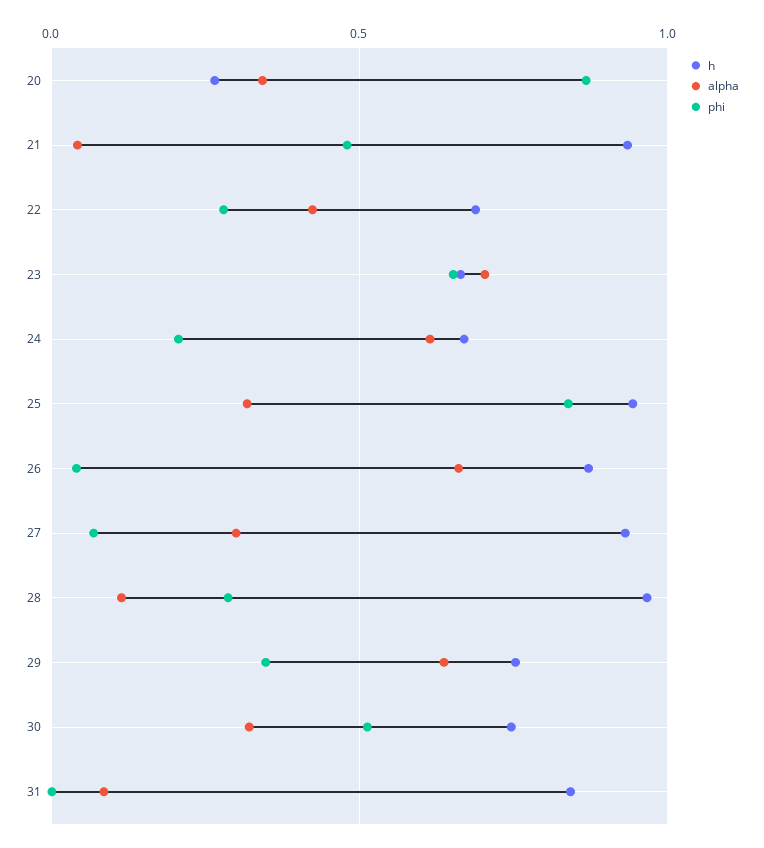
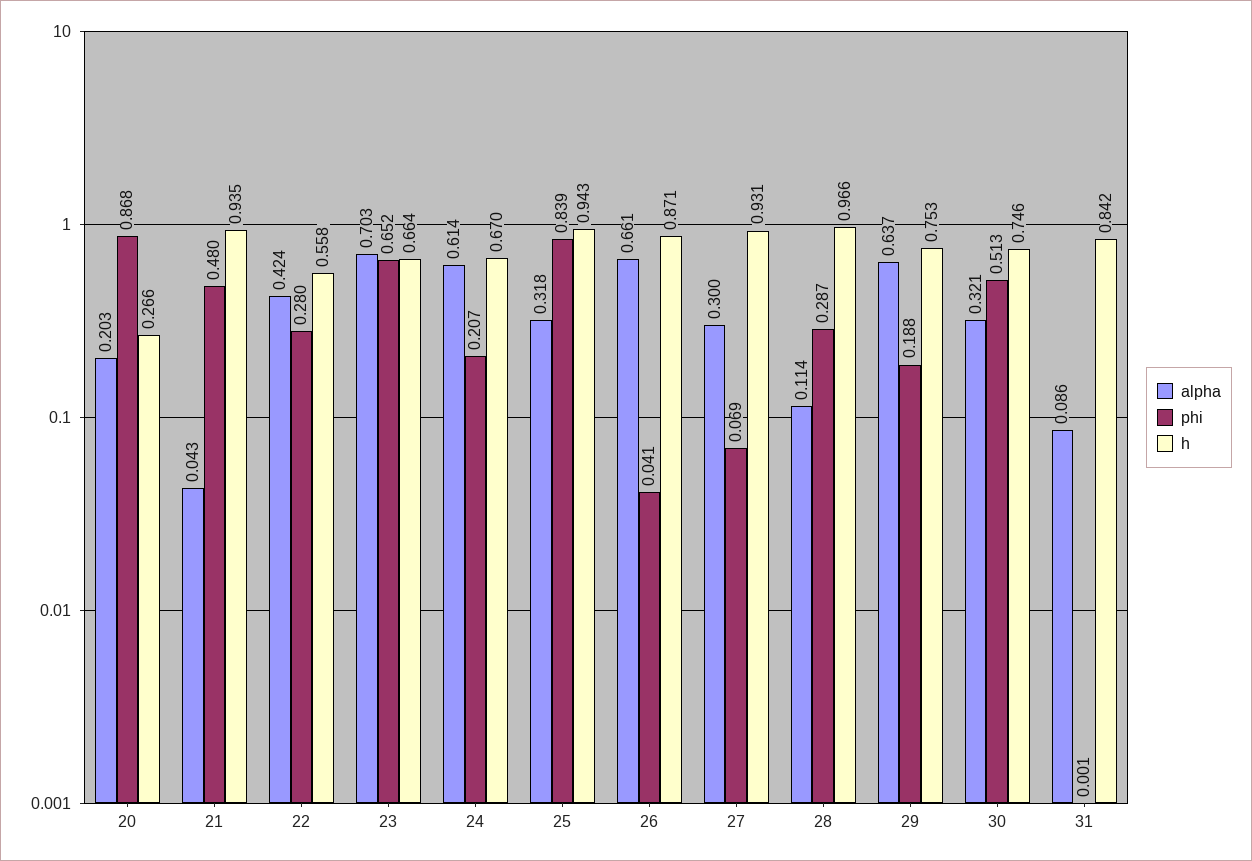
  {
    "h": {
      "20": 0.266,
      "21": 0.935,
-     "22": 0.7,
+     "22": 0.558,
      "23": 0.664,
      "24": 0.67,
      "25": 0.943,
      "26": 0.871,
      "27": 0.931,
      "28": 0.966,
      "29": 0.753,
      "30": 0.746,
      "31": 0.842
    },
    "alpha": {
-     "20": 0.35,
+     "20": 0.203,
      "21": 0.043,
      "22": 0.424,
      "23": 0.703,
      "24": 0.614,
      "25": 0.318,
      "26": 0.661,
      "27": 0.3,
      "28": 0.114,
      "29": 0.637,
      "30": 0.321,
      "31": 0.086
    },
    "phi": {
      "20": 0.868,
      "21": 0.48,
      "22": 0.28,
      "23": 0.652,
      "24": 0.207,
      "25": 0.839,
      "26": 0.041,
      "27": 0.069,
      "28": 0.287,
-     "29": 0.35,
+     "29": 0.188,
      "30": 0.513,
      "31": 0.001
    }
  }

